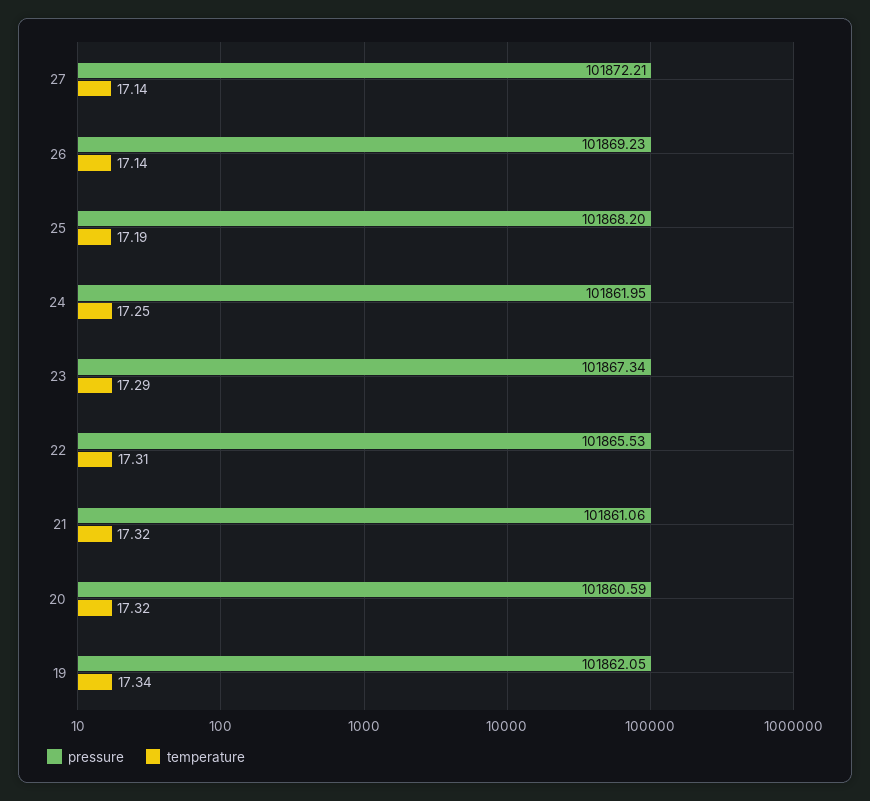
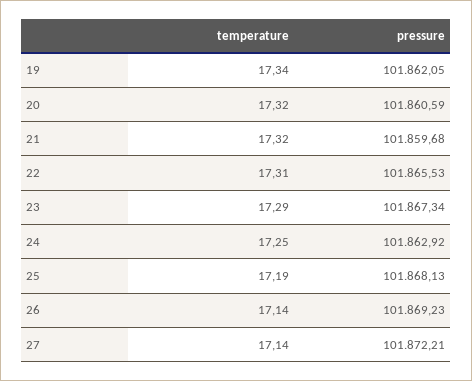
  {
    "pressure": {
      "27": 101872.21,
      "26": 101869.23,
-     "25": 101868.2,
+     "25": 101868.13,
-     "24": 101861.95,
+     "24": 101862.92,
      "23": 101867.34,
      "22": 101865.53,
-     "21": 101861.06,
+     "21": 101859.68,
      "20": 101860.59,
      "19": 101862.05
    },
    "temperature": {
      "27": 17.14,
      "26": 17.14,
      "25": 17.19,
      "24": 17.25,
      "23": 17.29,
      "22": 17.31,
      "21": 17.32,
      "20": 17.32,
      "19": 17.34
    }
  }

